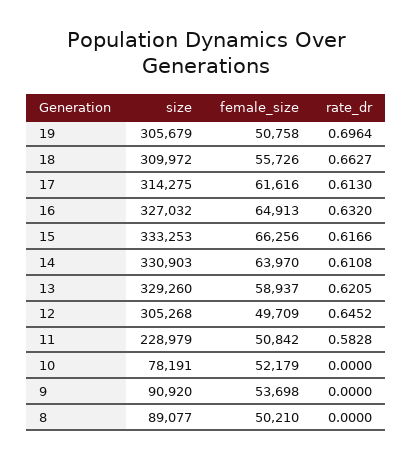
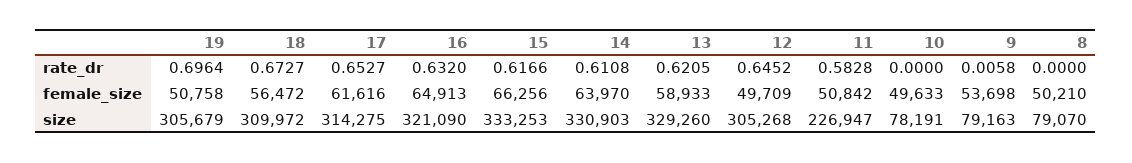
  {
    "size": {
      "19": 305679,
      "18": 309972,
      "17": 314275,
-     "16": 327032,
+     "16": 321090,
      "15": 333253,
      "14": 330903,
      "13": 329260,
      "12": 305268,
-     "11": 228979,
+     "11": 226947,
      "10": 78191,
-     "9": 90920,
+     "9": 79163,
-     "8": 89077
+     "8": 79070
    },
    "female_size": {
      "19": 50758,
-     "18": 55726,
+     "18": 56472,
      "17": 61616,
      "16": 64913,
      "15": 66256,
      "14": 63970,
-     "13": 58937,
+     "13": 58933,
      "12": 49709,
      "11": 50842,
-     "10": 52179,
+     "10": 49633,
      "9": 53698,
      "8": 50210
    },
    "rate_dr": {
      "19": 0.6964,
-     "18": 0.6627,
+     "18": 0.6727,
-     "17": 0.613,
+     "17": 0.6527,
      "16": 0.632,
      "15": 0.6166,
      "14": 0.6108,
      "13": 0.6205,
      "12": 0.6452,
      "11": 0.5828,
      "10": 0,
-     "9": 0,
+     "9": 0.0058,
      "8": 0
    }
  }

